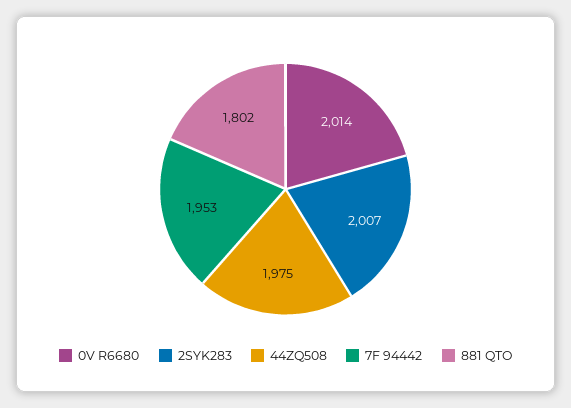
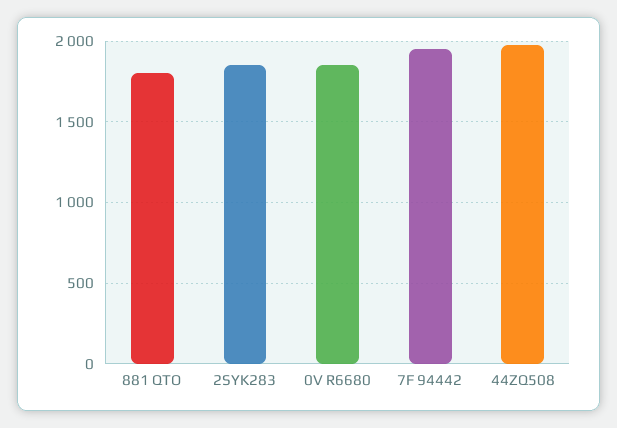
  {
-   "0V R6680": 2014,
+   "0V R6680": 1850,
-   "2SYK283": 2007,
+   "2SYK283": 1850,
    "44ZQ508": 1975,
    "7F 94442": 1953,
    "881 QTO": 1802
  }

